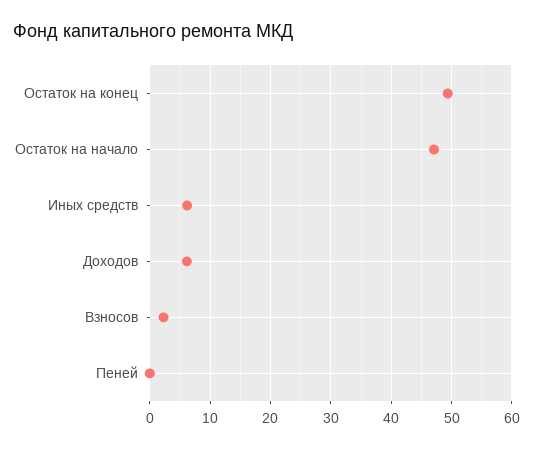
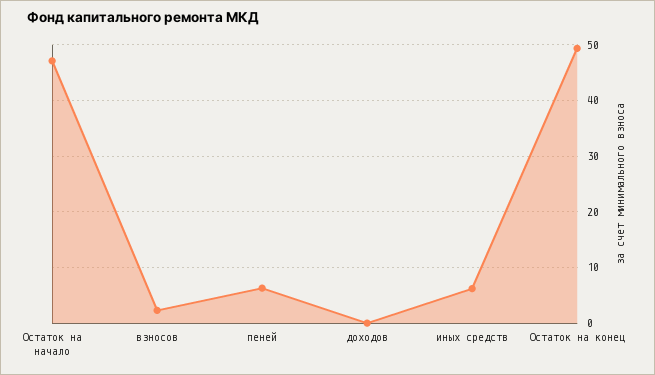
  {
    "Остаток на конец": 49,
    "Остаток на начало": 47,
    "Иных средств": 6,
-   "Доходов": 6,
+   "Доходов": 0,
    "Взносов": 2,
-   "Пеней": 0
+   "Пеней": 6
  }

